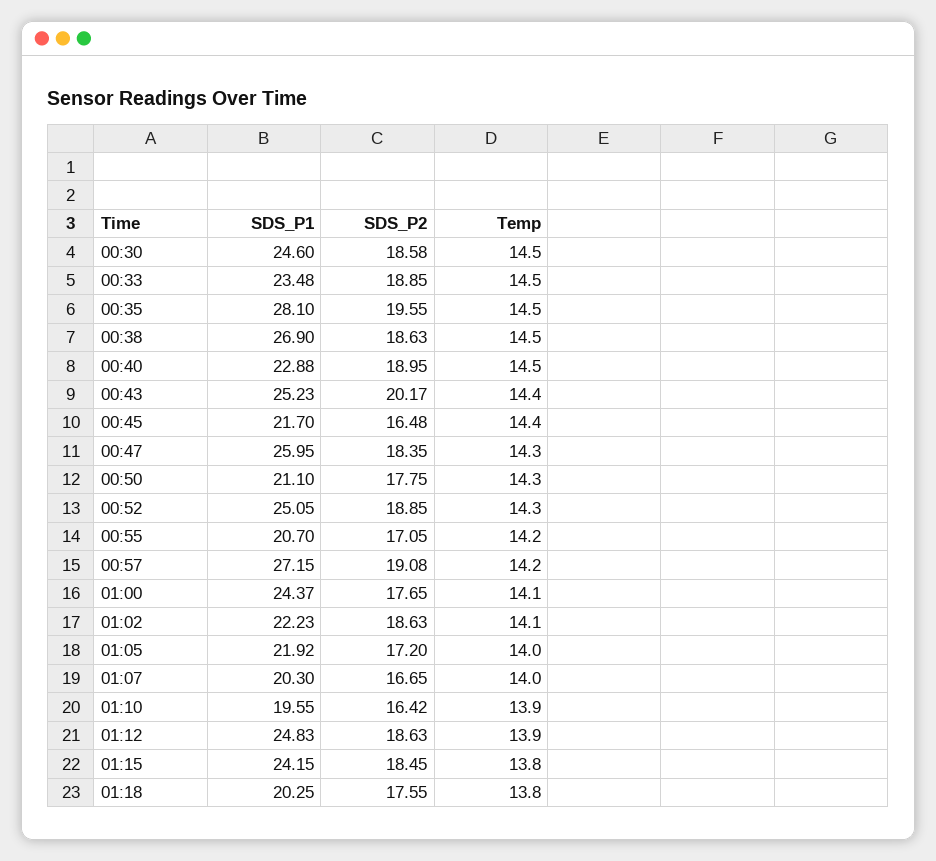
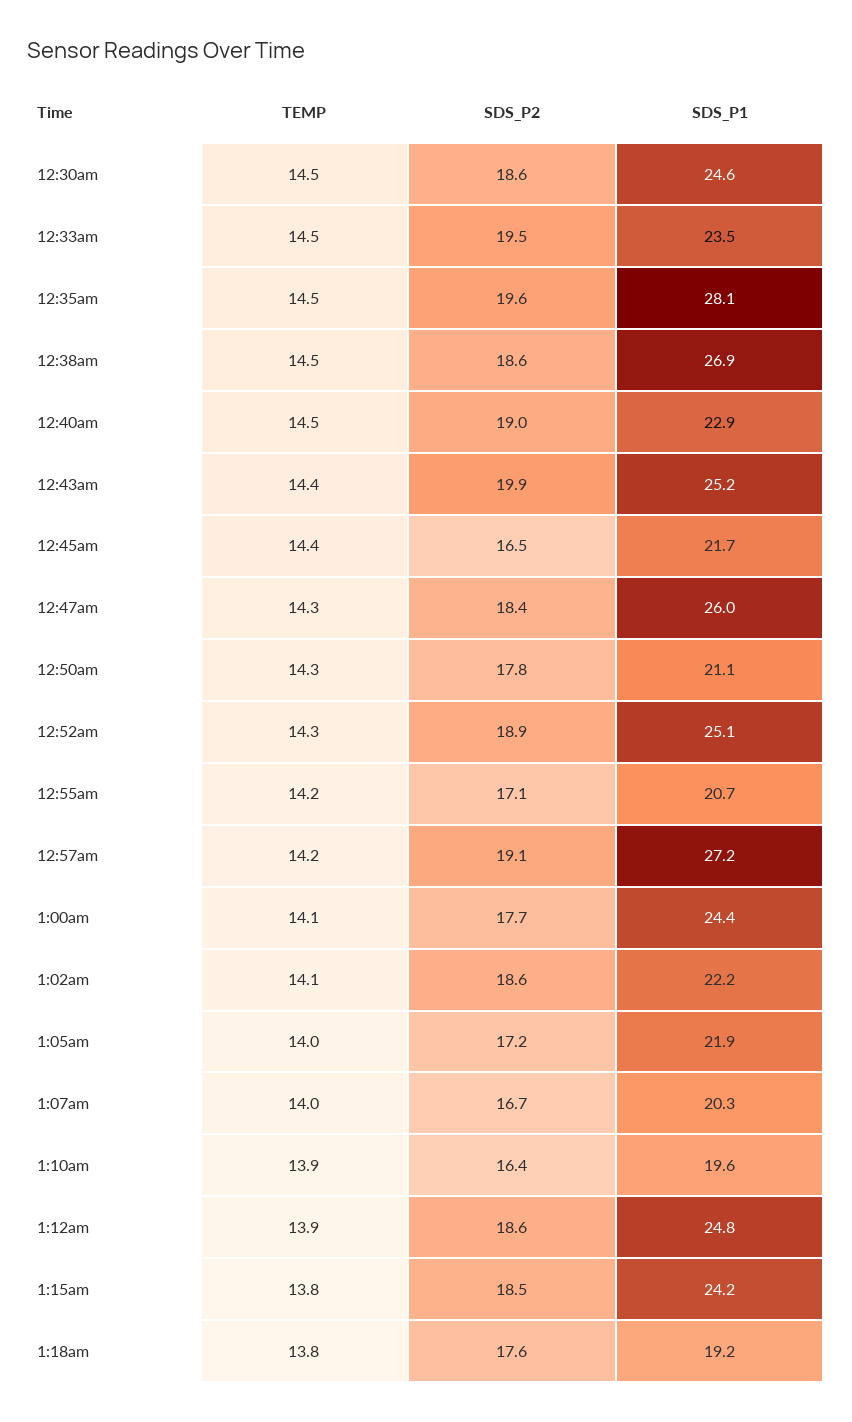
  {
    "SDS_P1": {
      "00:30": 24.6,
      "00:33": 23.48,
      "00:35": 28.1,
      "00:38": 26.9,
      "00:40": 22.88,
      "00:43": 25.23,
      "00:45": 21.7,
      "00:47": 25.95,
      "00:50": 21.1,
      "00:52": 25.05,
      "00:55": 20.7,
      "00:57": 27.15,
      "01:00": 24.37,
      "01:02": 22.23,
      "01:05": 21.92,
      "01:07": 20.3,
      "01:10": 19.55,
      "01:12": 24.83,
      "01:15": 24.15,
-     "01:18": 20.25
+     "01:18": 19.2
    },
    "SDS_P2": {
      "00:30": 18.58,
-     "00:33": 18.85,
+     "00:33": 19.5,
      "00:35": 19.55,
      "00:38": 18.63,
      "00:40": 18.95,
-     "00:43": 20.17,
+     "00:43": 19.9,
      "00:45": 16.48,
      "00:47": 18.35,
      "00:50": 17.75,
      "00:52": 18.85,
      "00:55": 17.05,
      "00:57": 19.08,
      "01:00": 17.65,
      "01:02": 18.63,
      "01:05": 17.2,
      "01:07": 16.65,
      "01:10": 16.42,
      "01:12": 18.63,
      "01:15": 18.45,
      "01:18": 17.55
    },
    "Temp": {
      "00:30": 14.5,
      "00:33": 14.5,
      "00:35": 14.5,
      "00:38": 14.5,
      "00:40": 14.5,
      "00:43": 14.4,
      "00:45": 14.4,
      "00:47": 14.3,
      "00:50": 14.3,
      "00:52": 14.3,
      "00:55": 14.2,
      "00:57": 14.2,
      "01:00": 14.1,
      "01:02": 14.1,
      "01:05": 14,
      "01:07": 14,
      "01:10": 13.9,
      "01:12": 13.9,
      "01:15": 13.8,
      "01:18": 13.8
    }
  }

